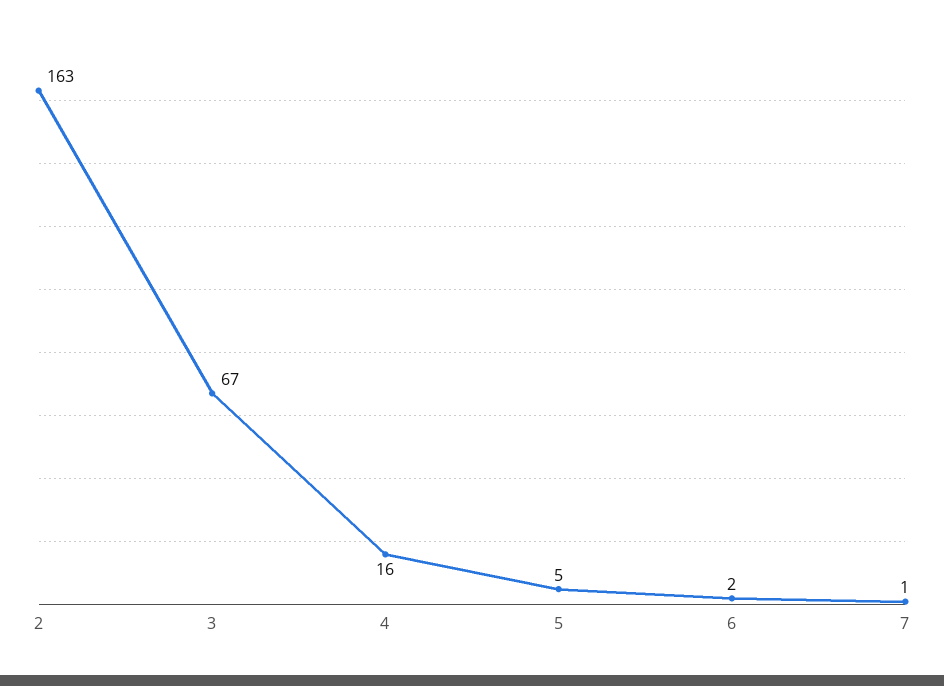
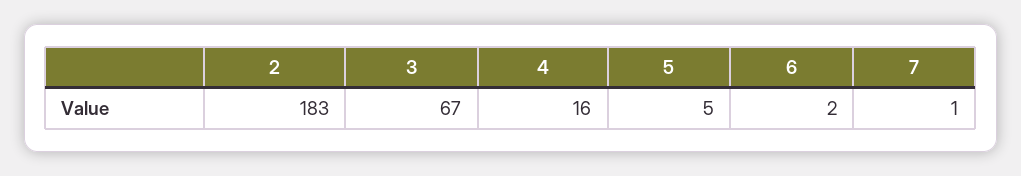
  {
-   "2": 163,
+   "2": 183,
    "3": 67,
    "4": 16,
    "5": 5,
    "6": 2,
    "7": 1
  }

